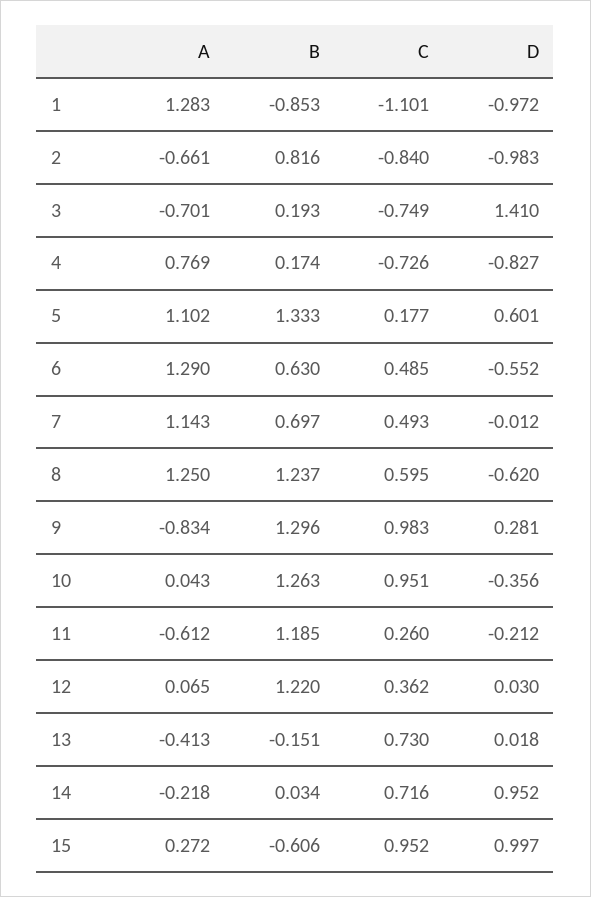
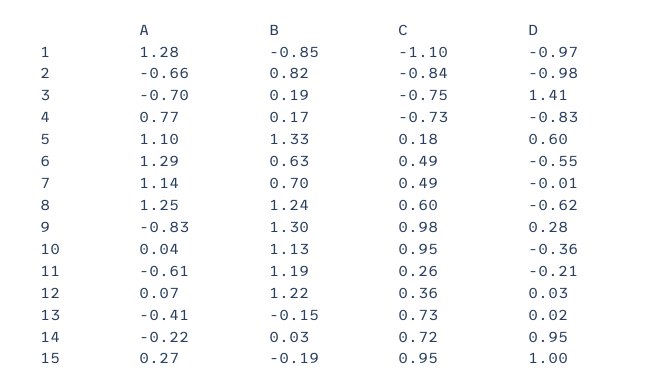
  {
    "A": {
      "1": 1.283,
      "2": -0.661,
      "3": -0.701,
      "4": 0.769,
      "5": 1.102,
      "6": 1.29,
      "7": 1.143,
      "8": 1.25,
      "9": -0.834,
      "10": 0.043,
      "11": -0.612,
      "12": 0.065,
      "13": -0.413,
      "14": -0.218,
      "15": 0.272
    },
    "B": {
      "1": -0.853,
      "2": 0.816,
      "3": 0.193,
      "4": 0.174,
      "5": 1.333,
      "6": 0.63,
      "7": 0.697,
      "8": 1.237,
      "9": 1.296,
-     "10": 1.263,
+     "10": 1.13,
      "11": 1.185,
      "12": 1.22,
      "13": -0.151,
      "14": 0.034,
-     "15": -0.606
+     "15": -0.19
    },
    "C": {
      "1": -1.101,
      "2": -0.84,
      "3": -0.749,
      "4": -0.726,
      "5": 0.177,
      "6": 0.485,
      "7": 0.493,
      "8": 0.595,
      "9": 0.983,
      "10": 0.951,
      "11": 0.26,
      "12": 0.362,
      "13": 0.73,
      "14": 0.716,
      "15": 0.952
    },
    "D": {
      "1": -0.972,
      "2": -0.983,
      "3": 1.41,
      "4": -0.827,
      "5": 0.601,
      "6": -0.552,
      "7": -0.012,
      "8": -0.62,
      "9": 0.281,
      "10": -0.356,
      "11": -0.212,
      "12": 0.03,
      "13": 0.018,
      "14": 0.952,
      "15": 0.997
    }
  }

